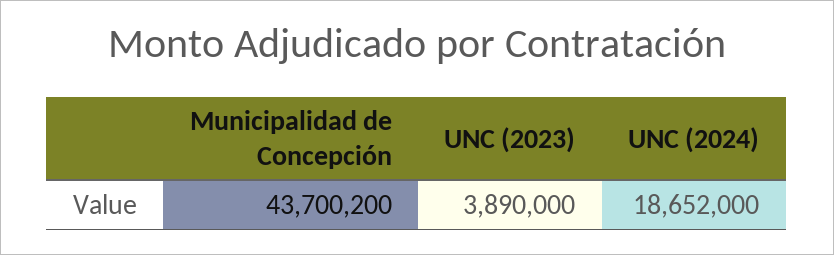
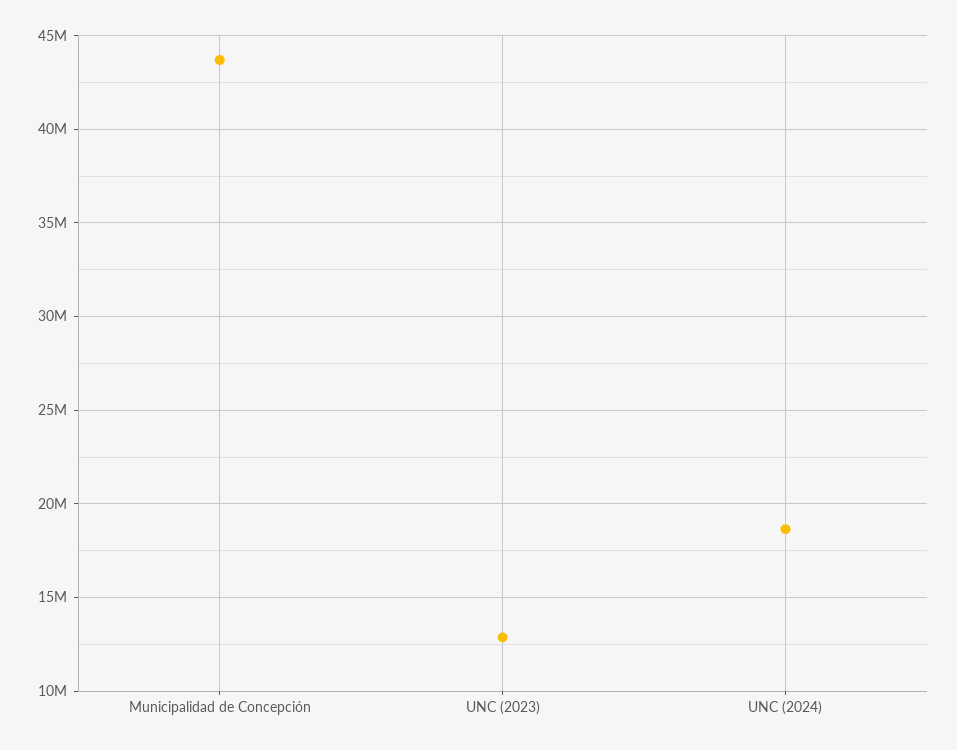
  {
    "Municipalidad de Concepción": 43700200,
-   "UNC (2023)": 3890000,
+   "UNC (2023)": 13000000,
    "UNC (2024)": 18652000
  }

